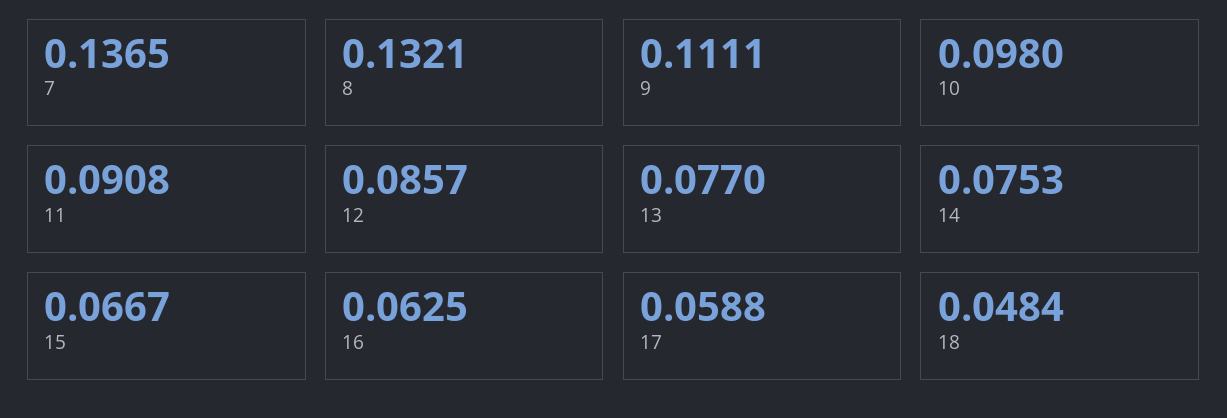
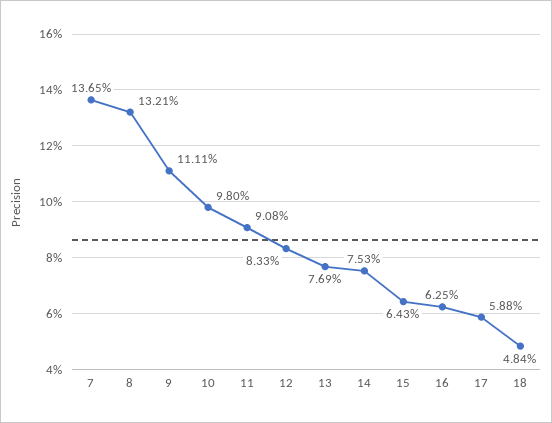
  {
    "7": 0.1365,
    "8": 0.1321,
    "9": 0.1111,
    "10": 0.098,
    "11": 0.0908,
-   "12": 0.0857,
+   "12": 0.0833,
-   "13": 0.077,
+   "13": 0.0769,
    "14": 0.0753,
-   "15": 0.0667,
+   "15": 0.0643,
    "16": 0.0625,
    "17": 0.0588,
    "18": 0.0484
  }

